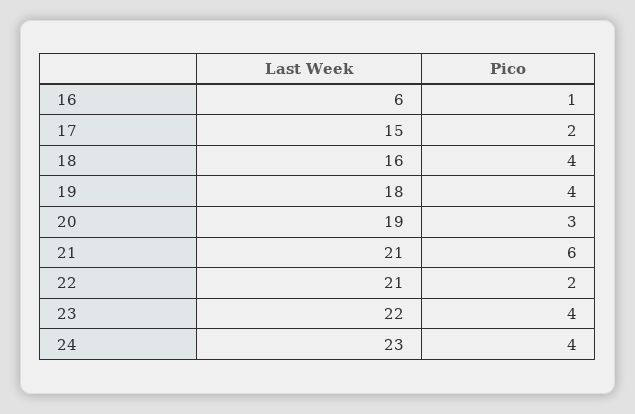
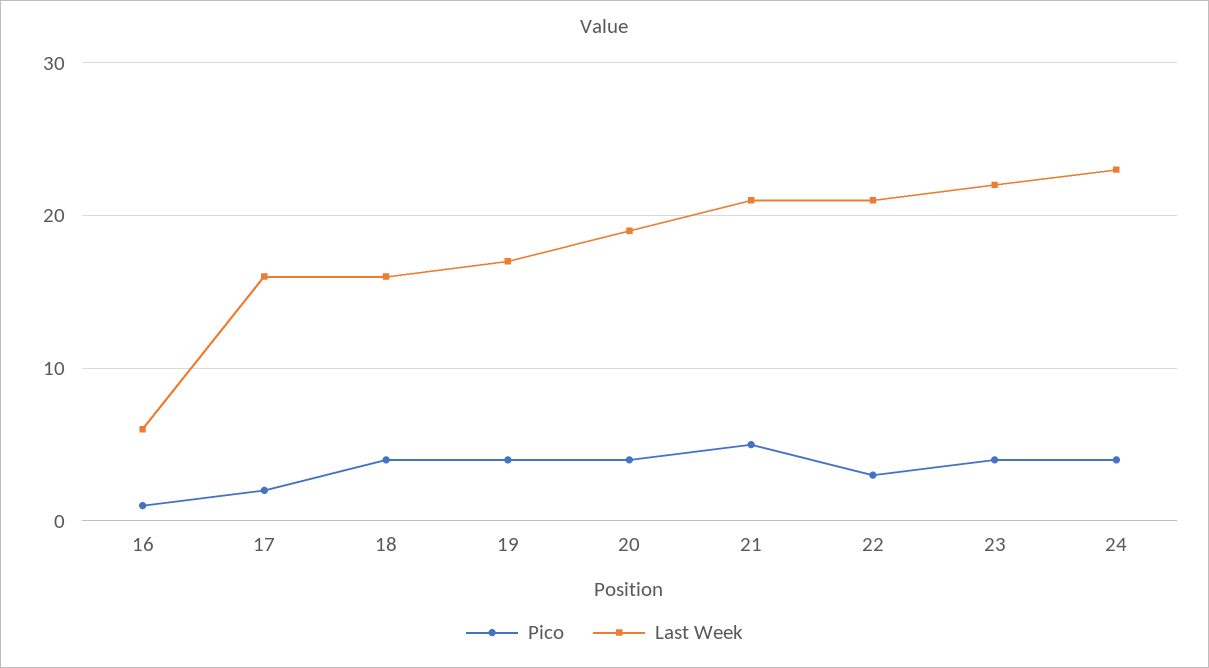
  {
    "Last Week": {
      "16": 6,
-     "17": 15,
+     "17": 16,
      "18": 16,
-     "19": 18,
+     "19": 17,
      "20": 19,
      "21": 21,
      "22": 21,
      "23": 22,
      "24": 23
    },
    "Pico": {
      "16": 1,
      "17": 2,
      "18": 4,
      "19": 4,
-     "20": 3,
+     "20": 4,
-     "21": 6,
+     "21": 5,
-     "22": 2,
+     "22": 3,
      "23": 4,
      "24": 4
    }
  }

